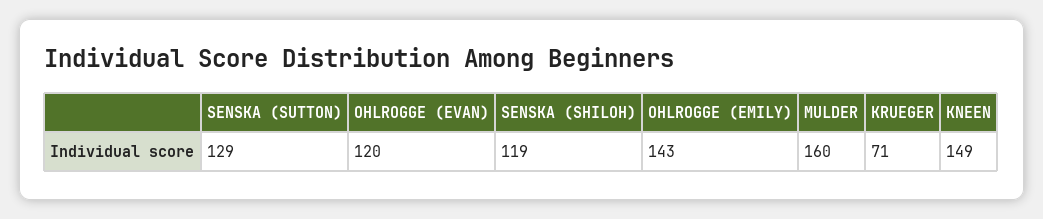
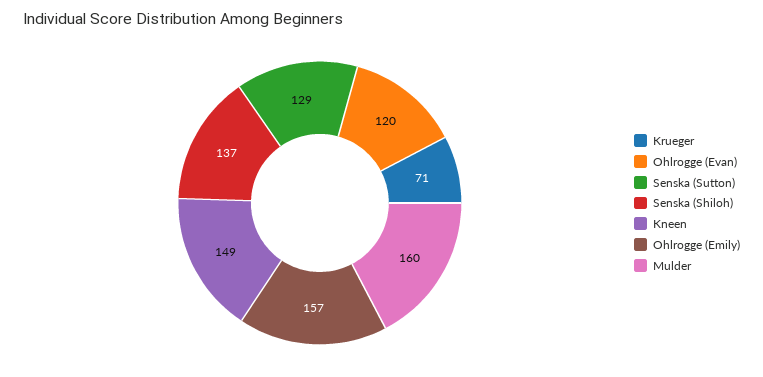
  {
    "SENSKA (SUTTON)": 129,
    "OHLROGGE (EVAN)": 120,
-   "SENSKA (SHILOH)": 119,
+   "SENSKA (SHILOH)": 137,
-   "OHLROGGE (EMILY)": 143,
+   "OHLROGGE (EMILY)": 157,
    "MULDER": 160,
    "KRUEGER": 71,
    "KNEEN": 149
  }

